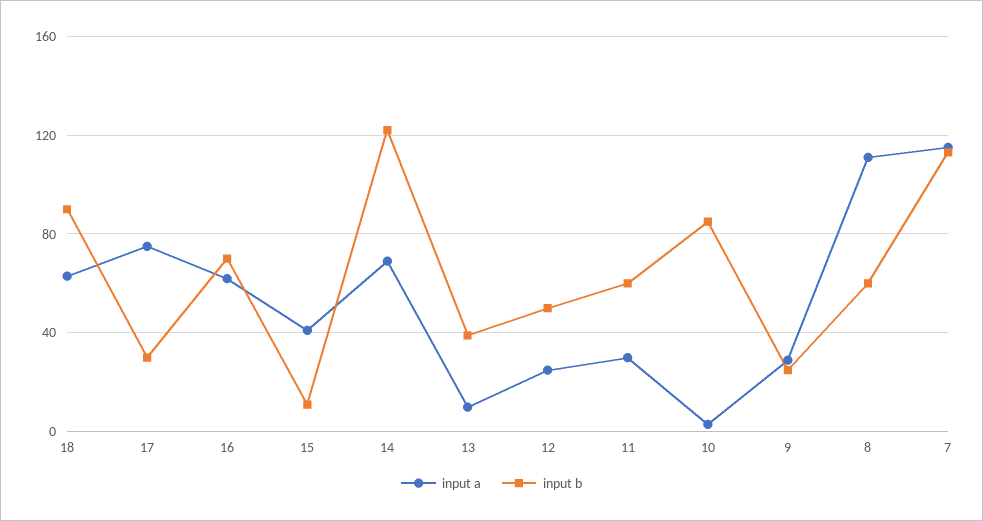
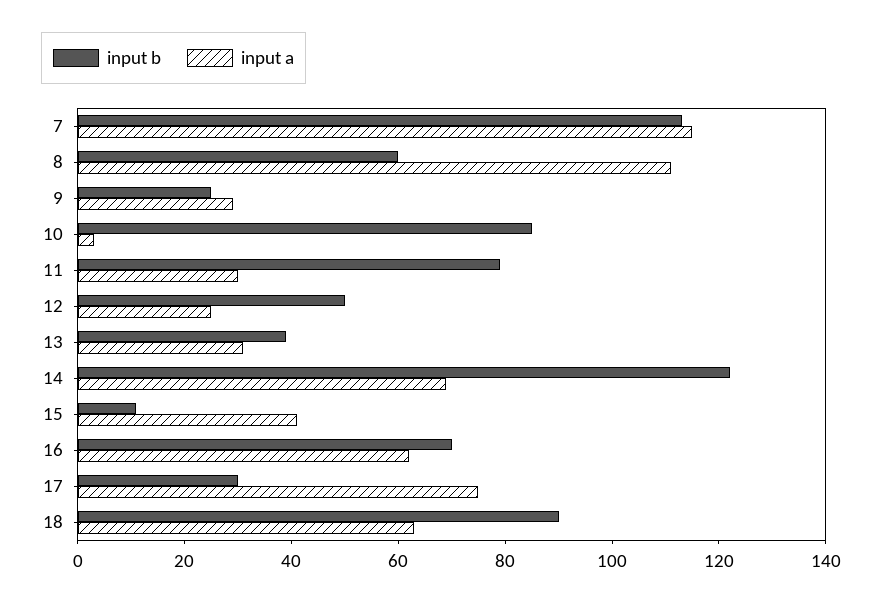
  {
    "input a": {
      "18": 65,
      "17": 75,
      "16": 60,
      "15": 40,
      "14": 70,
-     "13": 10,
+     "13": 30,
      "12": 25,
      "11": 30,
      "10": 5,
      "9": 30,
      "8": 110,
      "7": 115
    },
    "input b": {
      "18": 90,
      "17": 30,
      "16": 70,
      "15": 10,
      "14": 120,
      "13": 40,
      "12": 50,
-     "11": 60,
+     "11": 80,
      "10": 85,
      "9": 25,
      "8": 60,
      "7": 115
    }
  }

